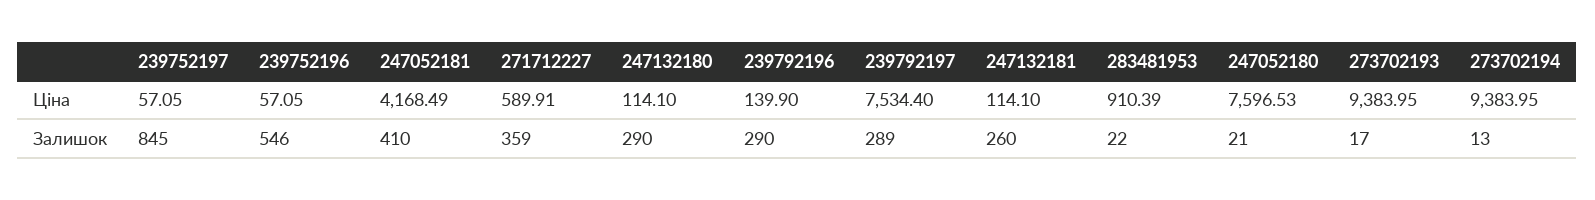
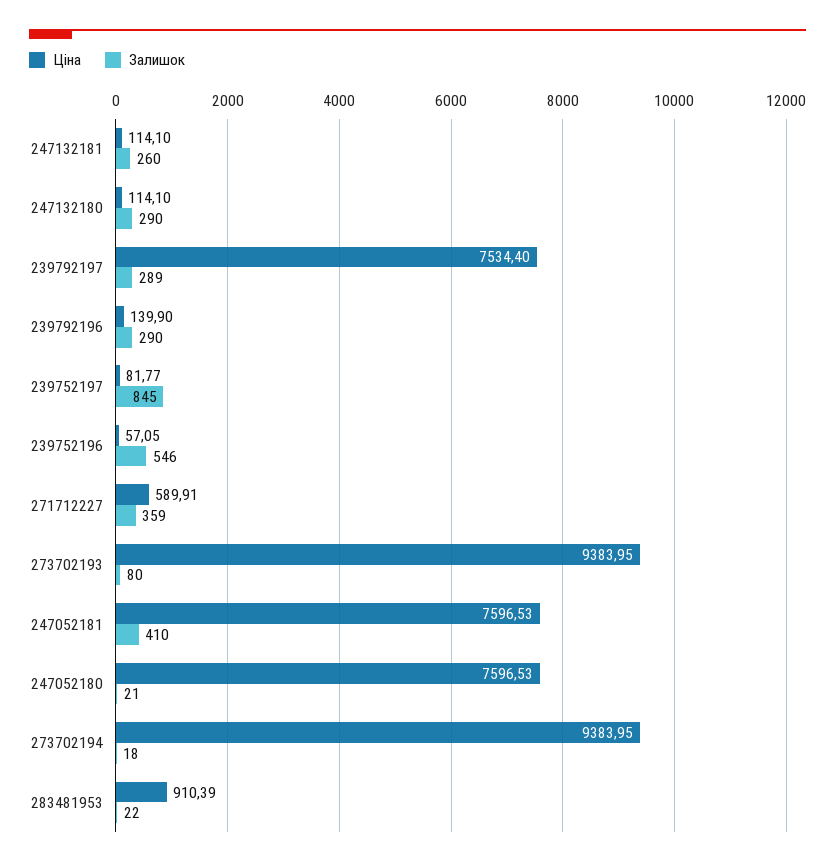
  {
    "Ціна": {
-     "239752197": 57.05,
+     "239752197": 81.77,
      "239752196": 57.05,
-     "247052181": 4168.49,
+     "247052181": 7596.53,
      "271712227": 589.91,
      "247132180": 114.1,
      "239792196": 139.9,
      "239792197": 7534.4,
      "247132181": 114.1,
      "283481953": 910.39,
      "247052180": 7596.53,
      "273702193": 9383.95,
      "273702194": 9383.95
    },
    "Залишок": {
      "239752197": 845,
      "239752196": 546,
      "247052181": 410,
      "271712227": 359,
      "247132180": 290,
      "239792196": 290,
      "239792197": 289,
      "247132181": 260,
      "283481953": 22,
      "247052180": 21,
-     "273702193": 17,
+     "273702193": 80,
-     "273702194": 13
+     "273702194": 18
    }
  }

